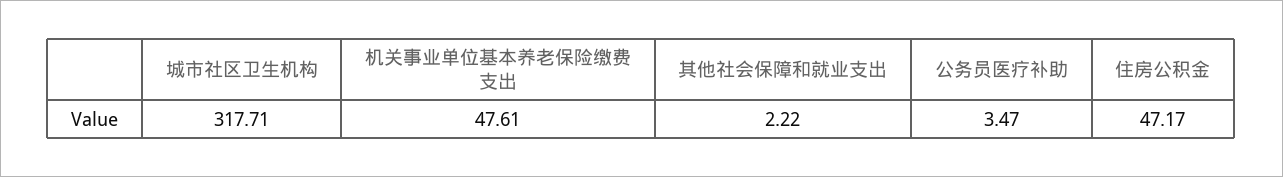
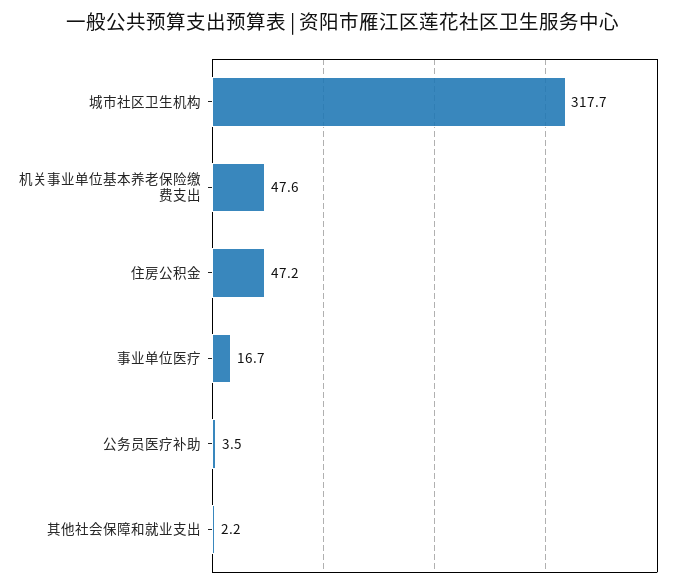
  {
    "城市社区卫生机构": 317.71,
    "机关事业单位基本养老保险缴费支出": 47.61,
    "其他社会保障和就业支出": 2.22,
    "公务员医疗补助": 3.47,
-   "住房公积金": 47.17
+   "住房公积金": 47.17,
+   "事业单位医疗": 16.7
  }

